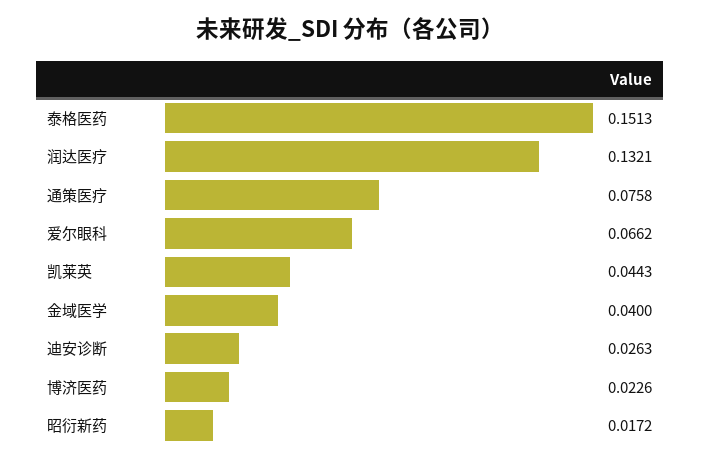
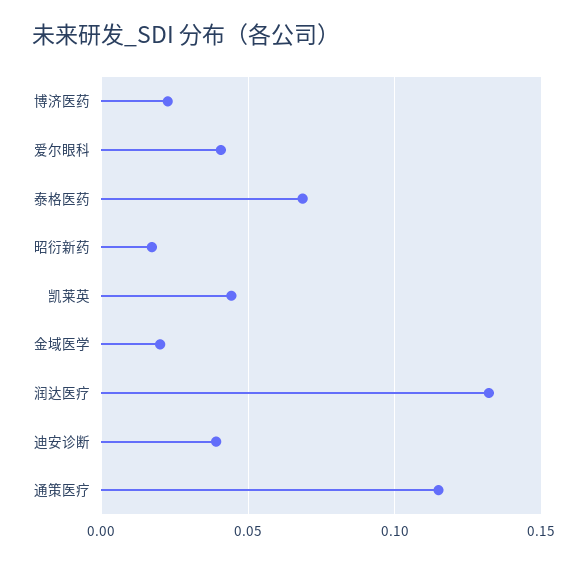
  {
-   "泰格医药": 0.1513,
+   "泰格医药": 0.07,
    "润达医疗": 0.1321,
-   "通策医疗": 0.0758,
+   "通策医疗": 0.115,
-   "爱尔眼科": 0.0662,
+   "爱尔眼科": 0.04,
    "凯莱英": 0.0443,
-   "金域医学": 0.04,
+   "金域医学": 0.02,
-   "迪安诊断": 0.0263,
+   "迪安诊断": 0.04,
    "博济医药": 0.0226,
    "昭衍新药": 0.0172
  }

